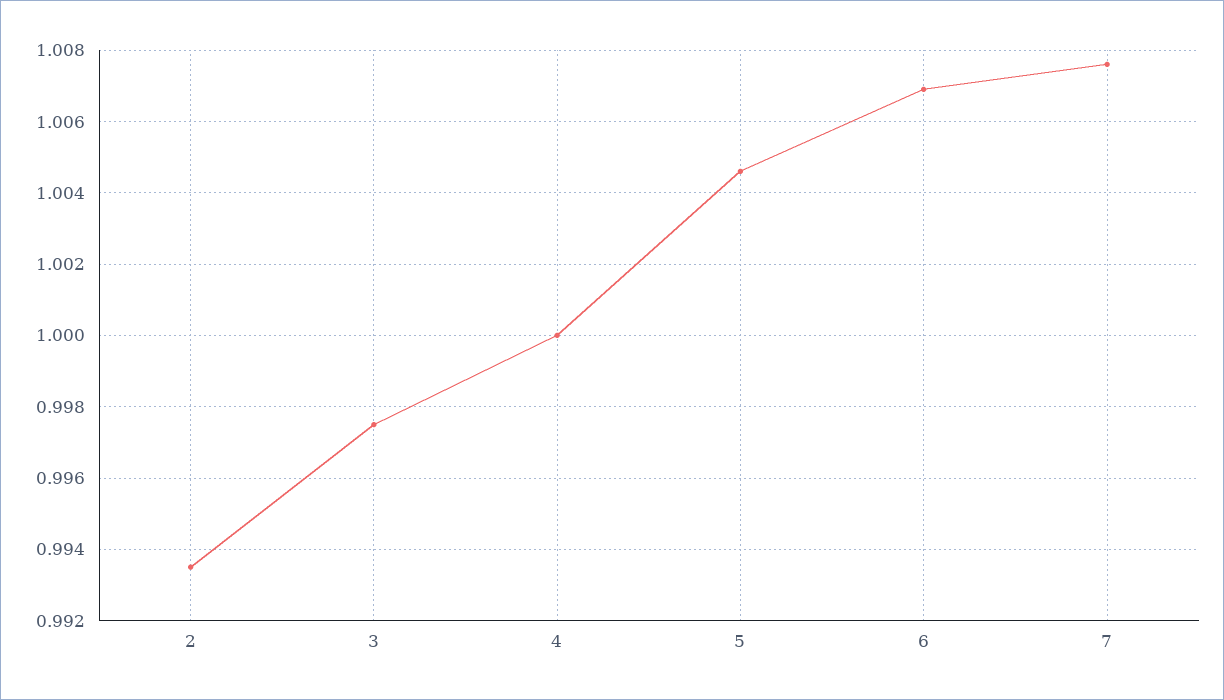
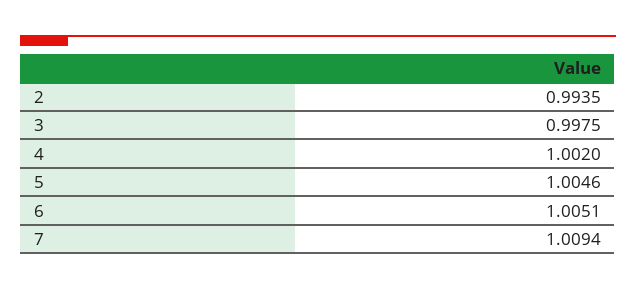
  {
    "2": 0.9935,
    "3": 0.9975,
-   "4": 1,
+   "4": 1.002,
    "5": 1.0046,
-   "6": 1.007,
+   "6": 1.0051,
-   "7": 1.0075
+   "7": 1.0094
  }

